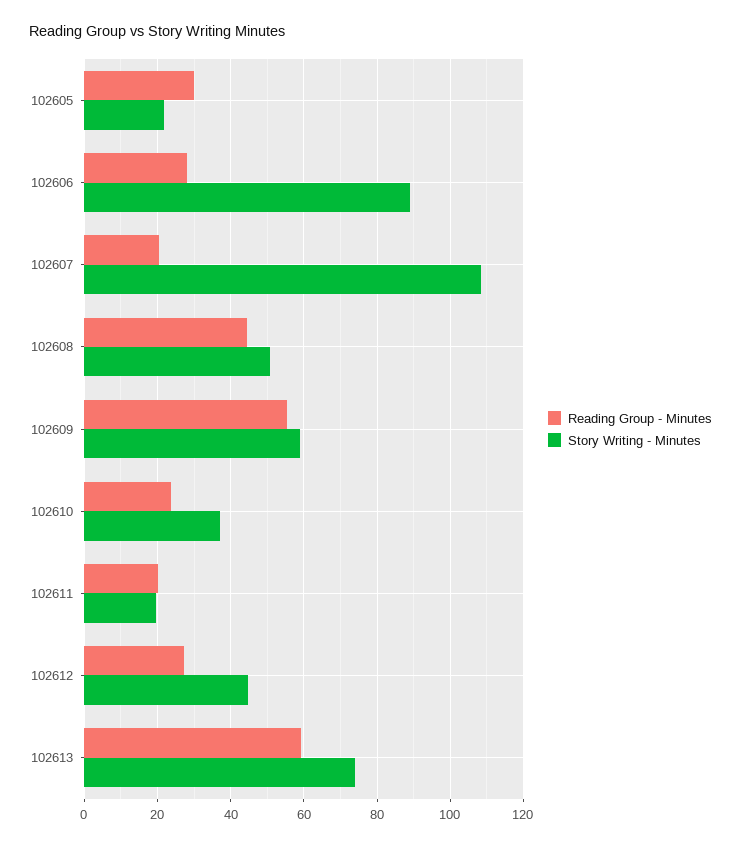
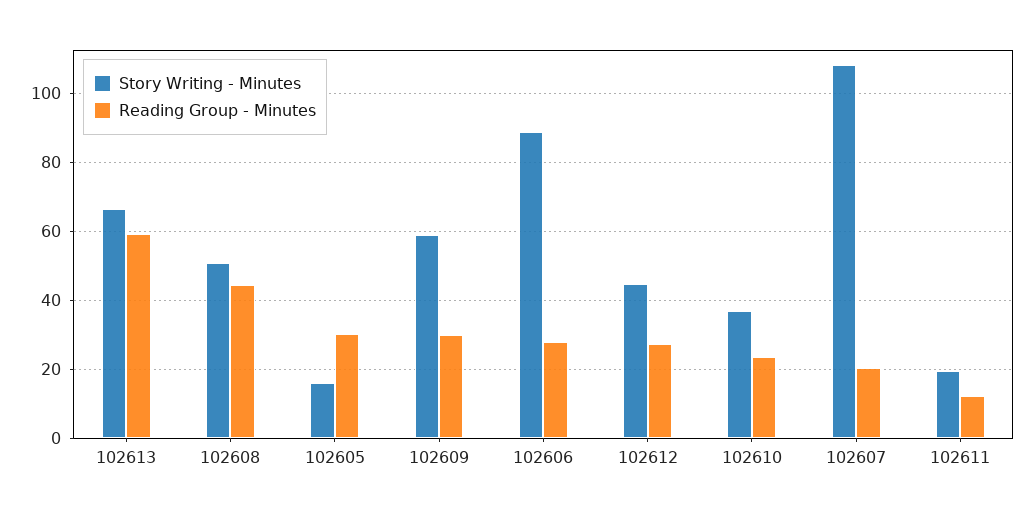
  {
    "Reading Group - Minutes": {
      "102605": 30,
      "102606": 28,
      "102607": 20,
      "102608": 44,
-     "102609": 56,
+     "102609": 30,
      "102610": 24,
-     "102611": 20,
+     "102611": 12,
      "102612": 28,
      "102613": 60
    },
    "Story Writing - Minutes": {
-     "102605": 22,
+     "102605": 16,
      "102606": 90,
      "102607": 108,
      "102608": 50,
      "102609": 58,
      "102610": 38,
      "102611": 20,
      "102612": 44,
-     "102613": 74
+     "102613": 66
    }
  }

